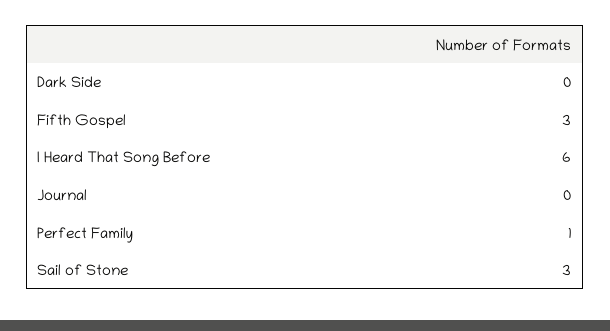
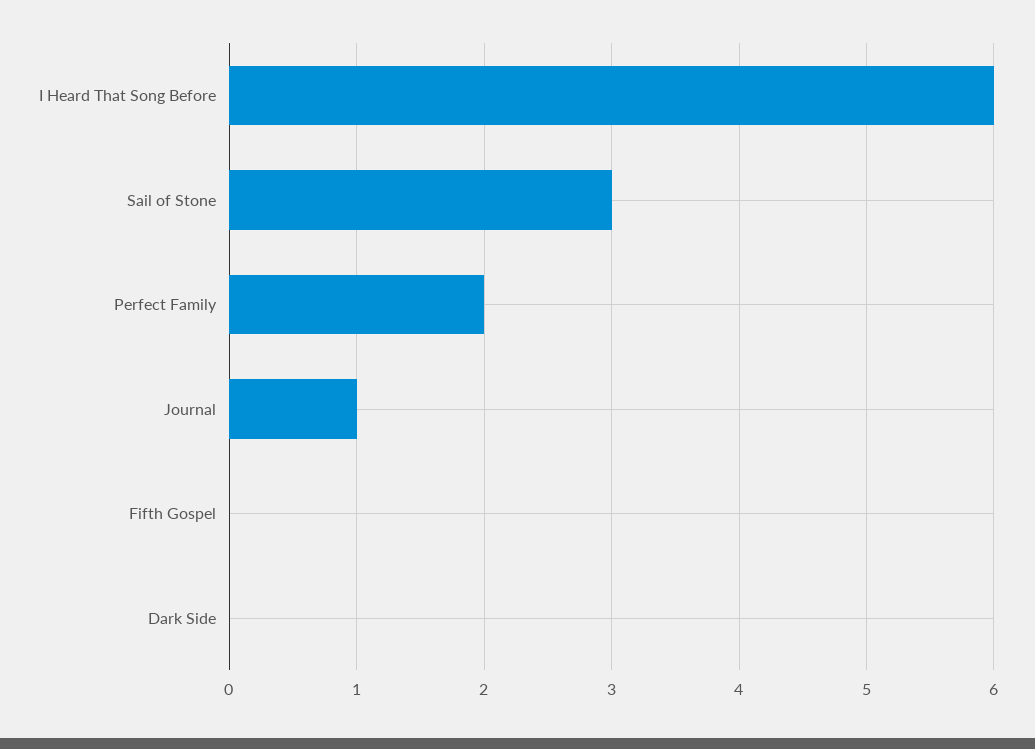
  {
    "Dark Side": 0,
-   "Fifth Gospel": 3,
+   "Fifth Gospel": 0,
    "I Heard That Song Before": 6,
-   "Journal": 0,
+   "Journal": 1,
-   "Perfect Family": 1,
+   "Perfect Family": 2,
    "Sail of Stone": 3
  }

